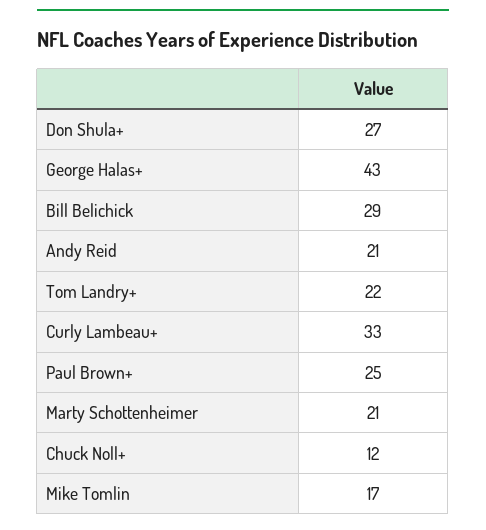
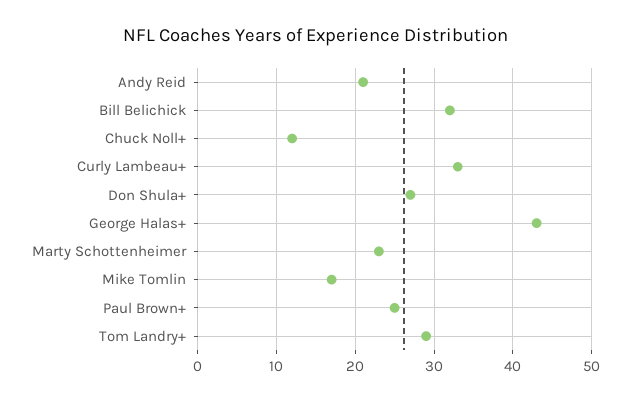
  {
    "Don Shula+": 27,
    "George Halas+": 43,
-   "Bill Belichick": 29,
+   "Bill Belichick": 32,
    "Andy Reid": 21,
-   "Tom Landry+": 22,
+   "Tom Landry+": 29,
    "Curly Lambeau+": 33,
    "Paul Brown+": 25,
-   "Marty Schottenheimer": 21,
+   "Marty Schottenheimer": 23,
    "Chuck Noll+": 12,
    "Mike Tomlin": 17
  }

